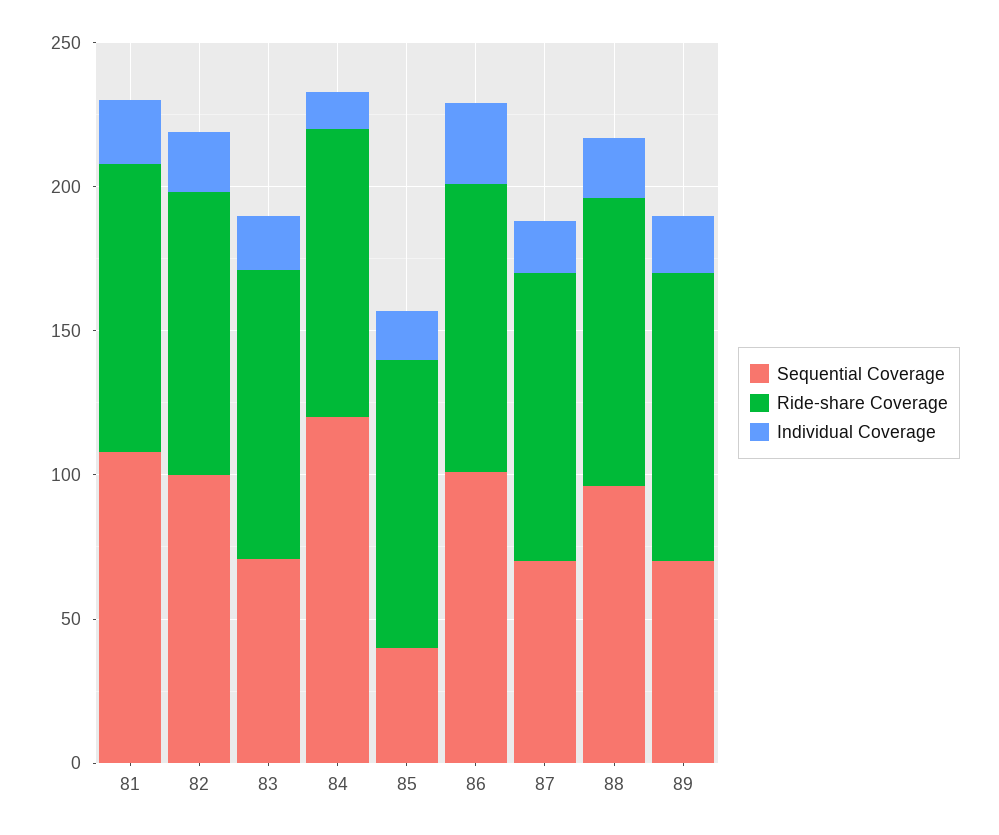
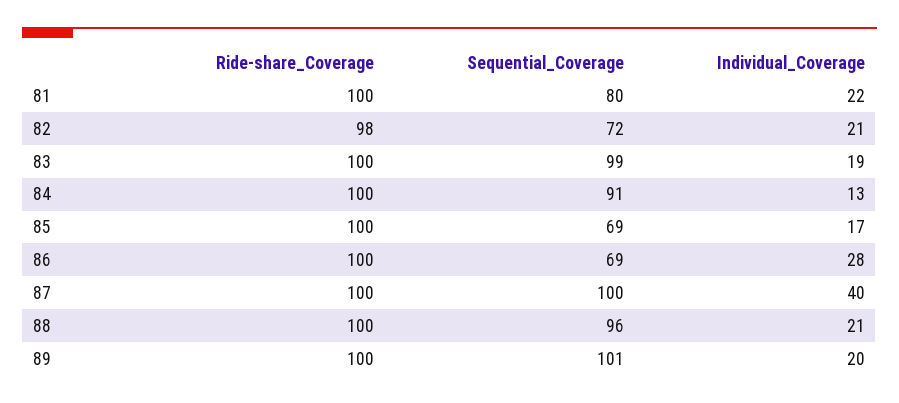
  {
    "Sequential Coverage": {
-     "81": 110,
+     "81": 80,
-     "82": 100,
+     "82": 72,
-     "83": 70,
+     "83": 99,
-     "84": 120,
+     "84": 91,
-     "85": 40,
+     "85": 69,
-     "86": 100,
+     "86": 69,
-     "87": 70,
+     "87": 100,
      "88": 96,
-     "89": 70
+     "89": 101
    },
    "Ride-share Coverage": {
      "81": 100,
      "82": 98,
      "83": 100,
      "84": 100,
      "85": 100,
      "86": 100,
      "87": 100,
      "88": 100,
      "89": 100
    },
    "Individual Coverage": {
      "81": 22,
      "82": 21,
      "83": 19,
      "84": 13,
      "85": 17,
      "86": 28,
-     "87": 20,
+     "87": 40,
      "88": 21,
      "89": 20
    }
  }

